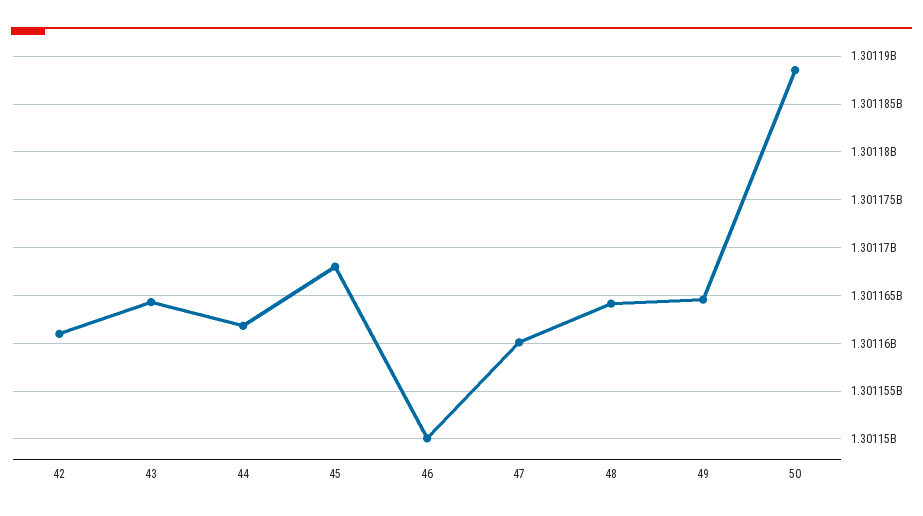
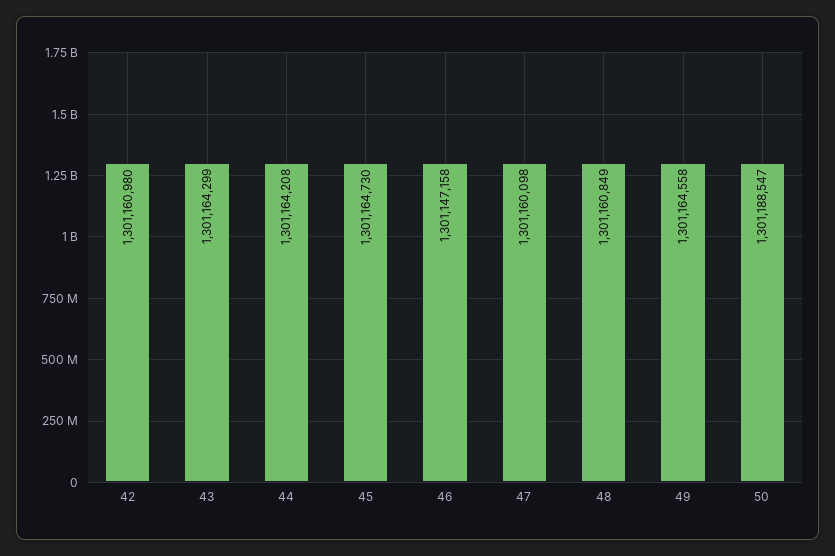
  {
    "42": 1301160980,
    "43": 1301164299,
-   "44": 1301162000,
+   "44": 1301164208,
-   "45": 1301168000,
+   "45": 1301164730,
-   "46": 1301150000,
+   "46": 1301147158,
    "47": 1301160098,
-   "48": 1301164000,
+   "48": 1301160849,
    "49": 1301164558,
    "50": 1301188547
  }

